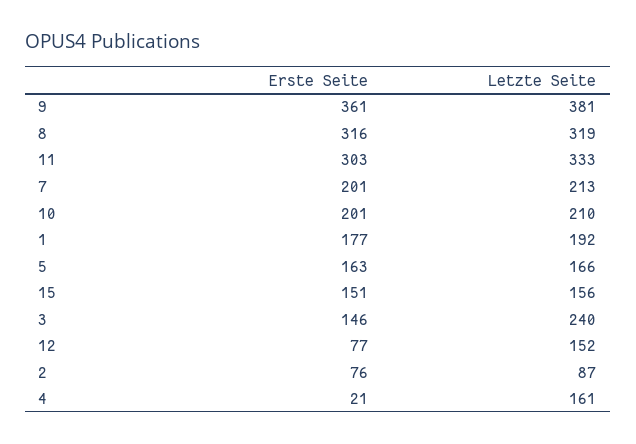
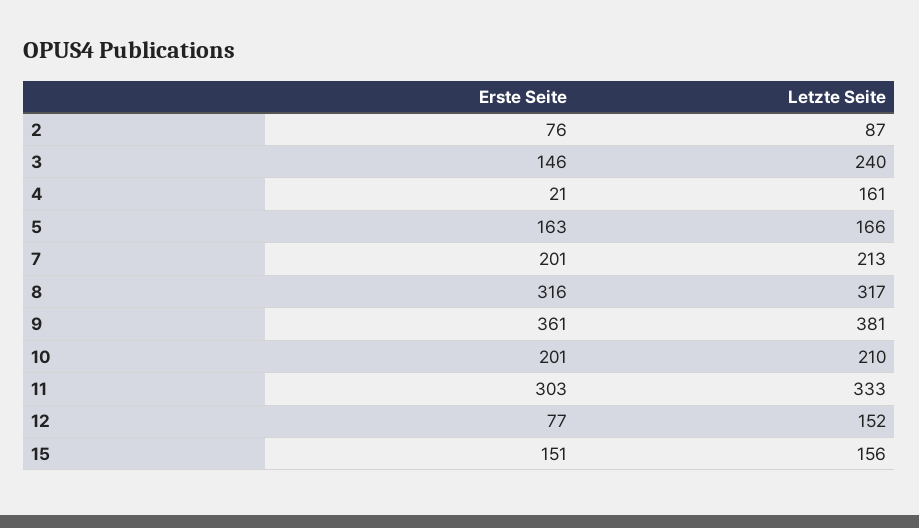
  {
    "Erste Seite": {
      "9": 361,
      "8": 316,
      "11": 303,
      "7": 201,
      "10": 201,
-     "1": 177,
      "5": 163,
      "15": 151,
      "3": 146,
      "12": 77,
      "2": 76,
      "4": 21
    },
    "Letzte Seite": {
      "9": 381,
-     "8": 319,
+     "8": 317,
      "11": 333,
      "7": 213,
      "10": 210,
-     "1": 192,
      "5": 166,
      "15": 156,
      "3": 240,
      "12": 152,
      "2": 87,
      "4": 161
    }
  }

